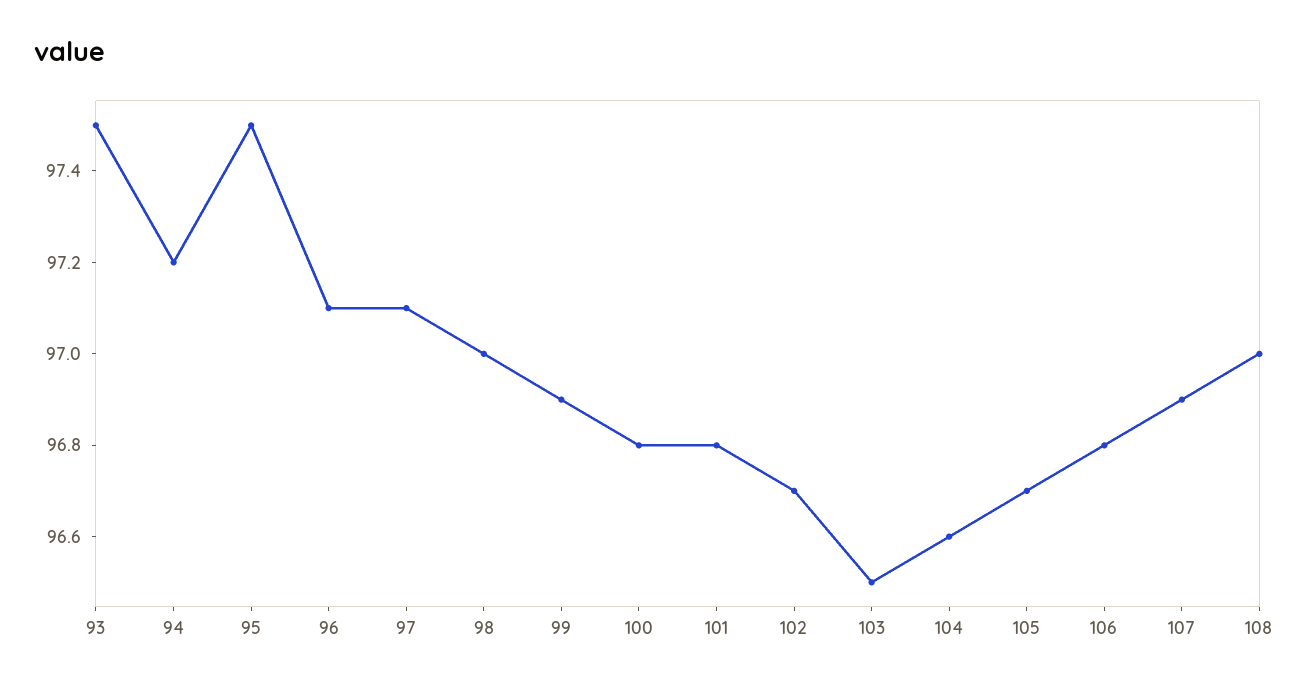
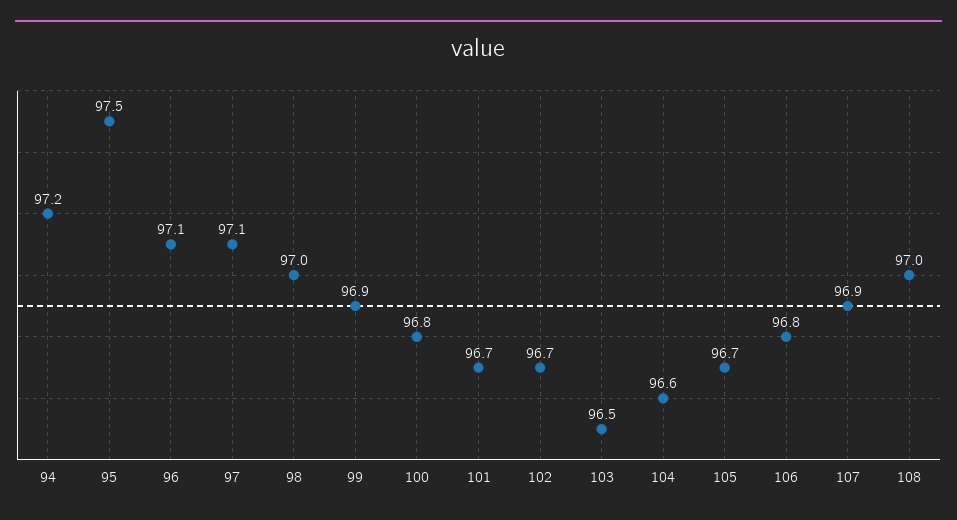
  {
-   "93": 97.5,
    "94": 97.2,
    "95": 97.5,
    "96": 97.1,
    "97": 97.1,
    "98": 97,
    "99": 96.9,
    "100": 96.8,
-   "101": 96.8,
+   "101": 96.7,
    "102": 96.7,
    "103": 96.5,
    "104": 96.6,
    "105": 96.7,
    "106": 96.8,
    "107": 96.9,
    "108": 97
  }

